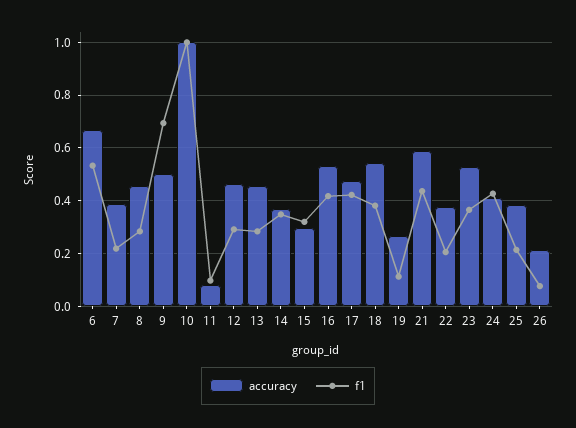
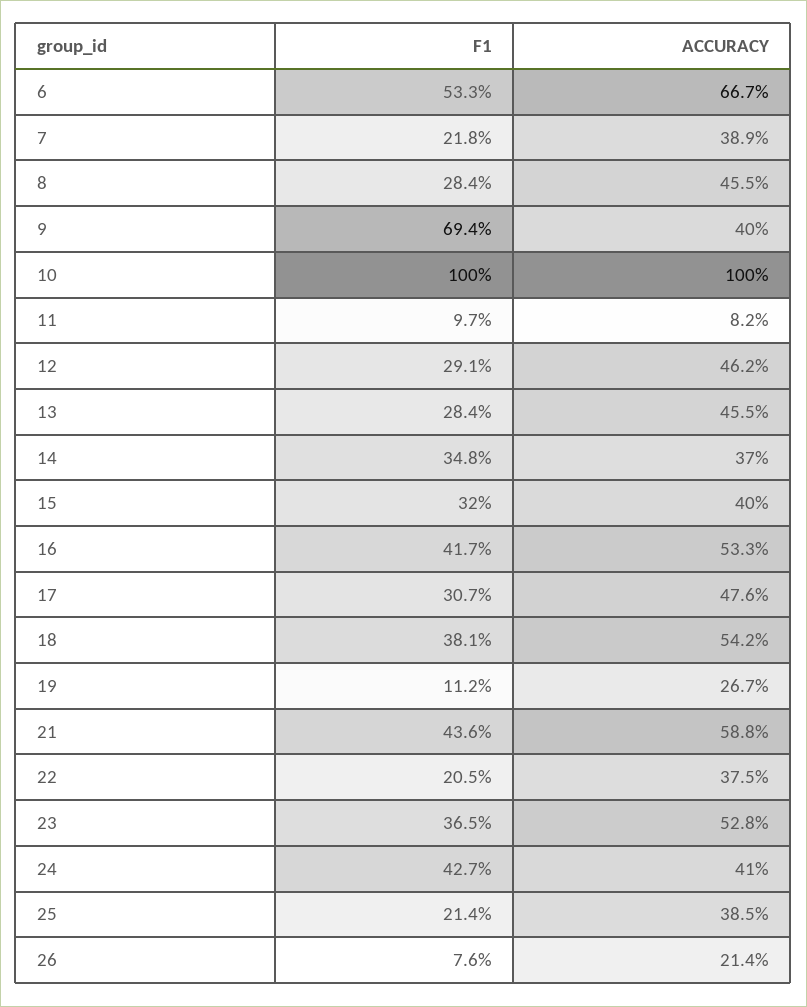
  {
    "accuracy": {
      "6": 0.667,
      "7": 0.389,
      "8": 0.455,
-     "9": 0.5,
+     "9": 0.4,
      "10": 1,
      "11": 0.082,
      "12": 0.462,
      "13": 0.455,
      "14": 0.37,
-     "15": 0.3,
+     "15": 0.4,
      "16": 0.533,
      "17": 0.476,
      "18": 0.542,
      "19": 0.267,
      "21": 0.588,
      "22": 0.375,
      "23": 0.528,
      "24": 0.41,
      "25": 0.385,
      "26": 0.214
    },
    "f1": {
      "6": 0.533,
      "7": 0.218,
      "8": 0.284,
      "9": 0.694,
      "10": 1,
      "11": 0.097,
      "12": 0.291,
      "13": 0.284,
      "14": 0.348,
      "15": 0.32,
      "16": 0.417,
-     "17": 0.425,
+     "17": 0.307,
      "18": 0.381,
      "19": 0.112,
      "21": 0.436,
      "22": 0.205,
      "23": 0.365,
      "24": 0.427,
      "25": 0.214,
      "26": 0.076
    }
  }

